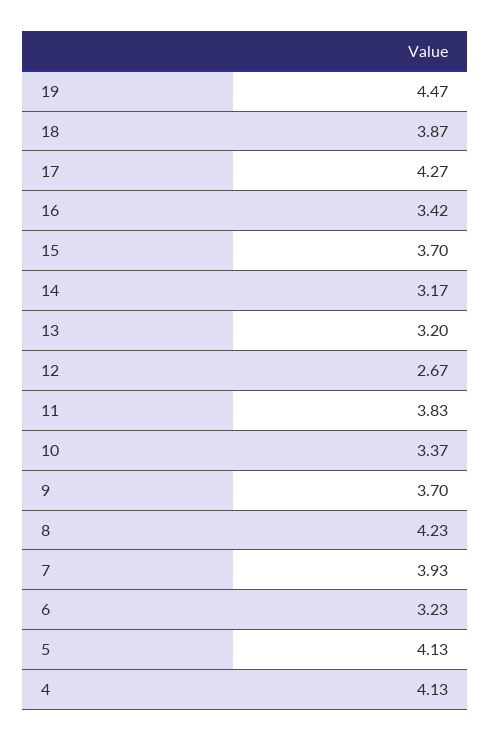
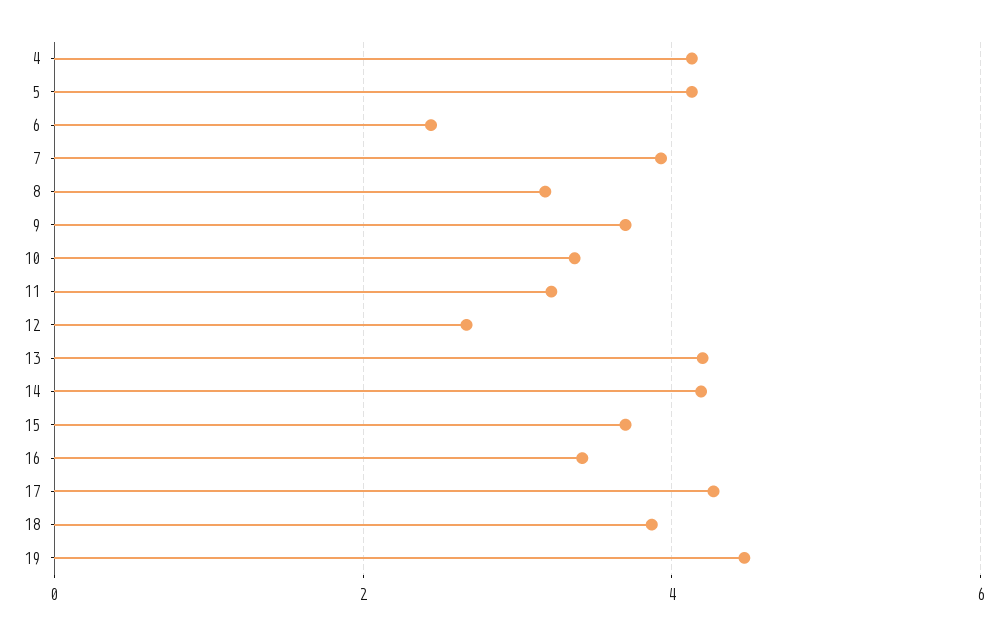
  {
    "19": 4.47,
    "18": 3.87,
    "17": 4.27,
    "16": 3.42,
    "15": 3.7,
-   "14": 3.17,
+   "14": 4.2,
-   "13": 3.2,
+   "13": 4.2,
    "12": 2.67,
-   "11": 3.83,
+   "11": 3.2,
    "10": 3.37,
    "9": 3.7,
-   "8": 4.23,
+   "8": 3.2,
    "7": 3.93,
-   "6": 3.23,
+   "6": 2.4,
    "5": 4.13,
    "4": 4.13
  }

